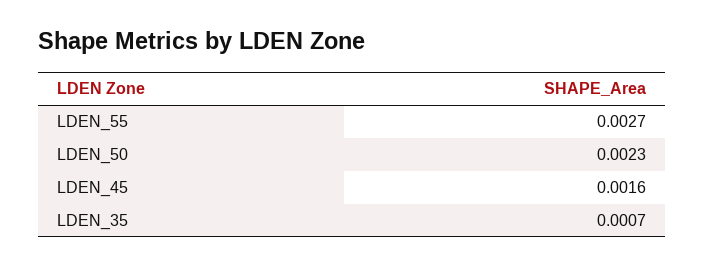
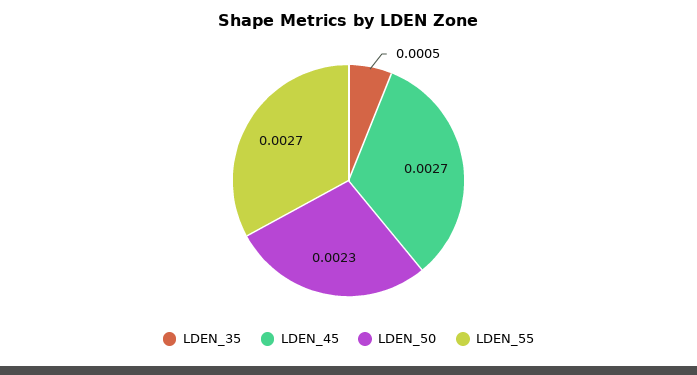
  {
    "LDEN_55": 0.0027,
    "LDEN_50": 0.0023,
-   "LDEN_45": 0.0016,
+   "LDEN_45": 0.0027,
-   "LDEN_35": 0.0007
+   "LDEN_35": 0.0005
  }

